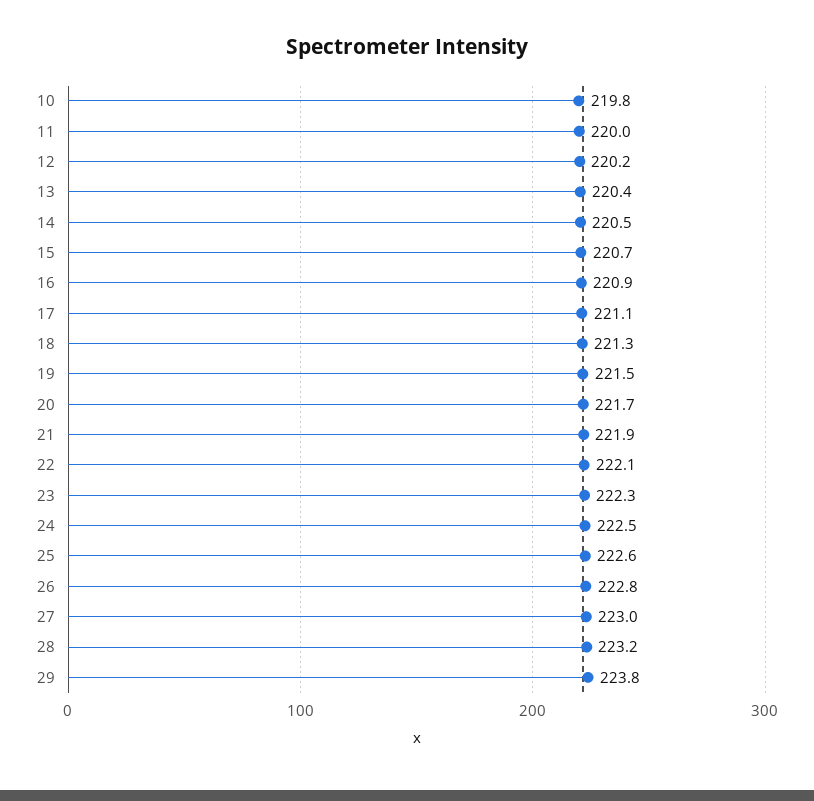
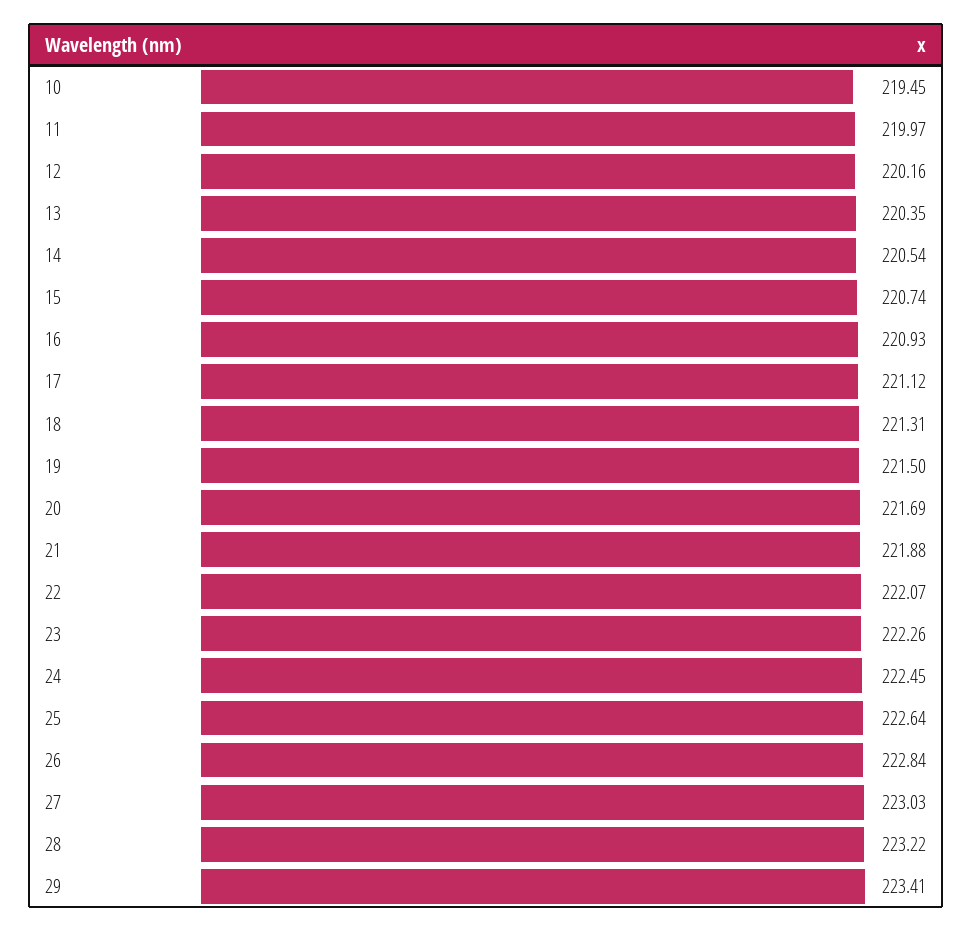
  {
-   "10": 219.8,
+   "10": 219.45,
    "11": 219.97,
    "12": 220.16,
    "13": 220.35,
    "14": 220.54,
    "15": 220.74,
    "16": 220.93,
    "17": 221.12,
    "18": 221.31,
    "19": 221.5,
    "20": 221.69,
    "21": 221.88,
    "22": 222.07,
    "23": 222.26,
    "24": 222.45,
    "25": 222.64,
    "26": 222.84,
    "27": 223.03,
    "28": 223.22,
-   "29": 223.8
+   "29": 223.41
  }

